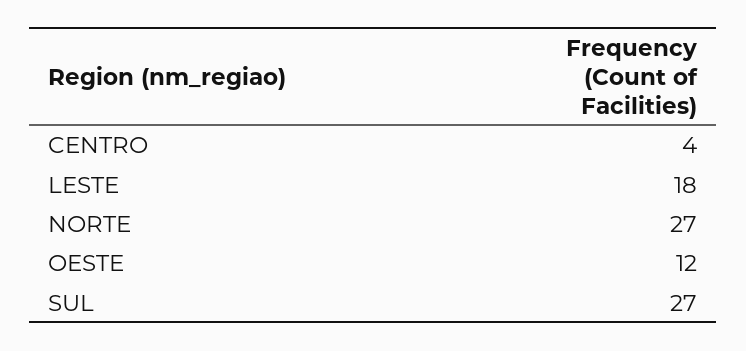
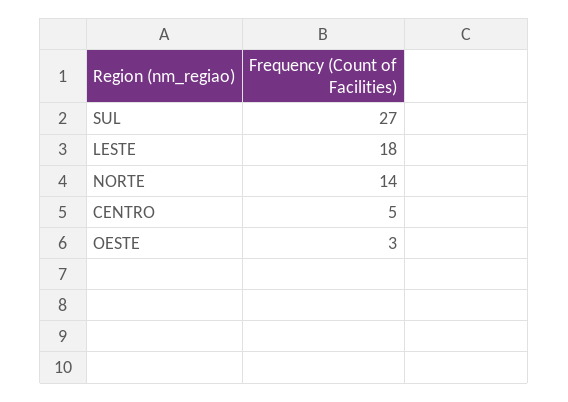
  {
-   "CENTRO": 4,
+   "CENTRO": 5,
    "LESTE": 18,
-   "NORTE": 27,
+   "NORTE": 14,
-   "OESTE": 12,
+   "OESTE": 3,
    "SUL": 27
  }

